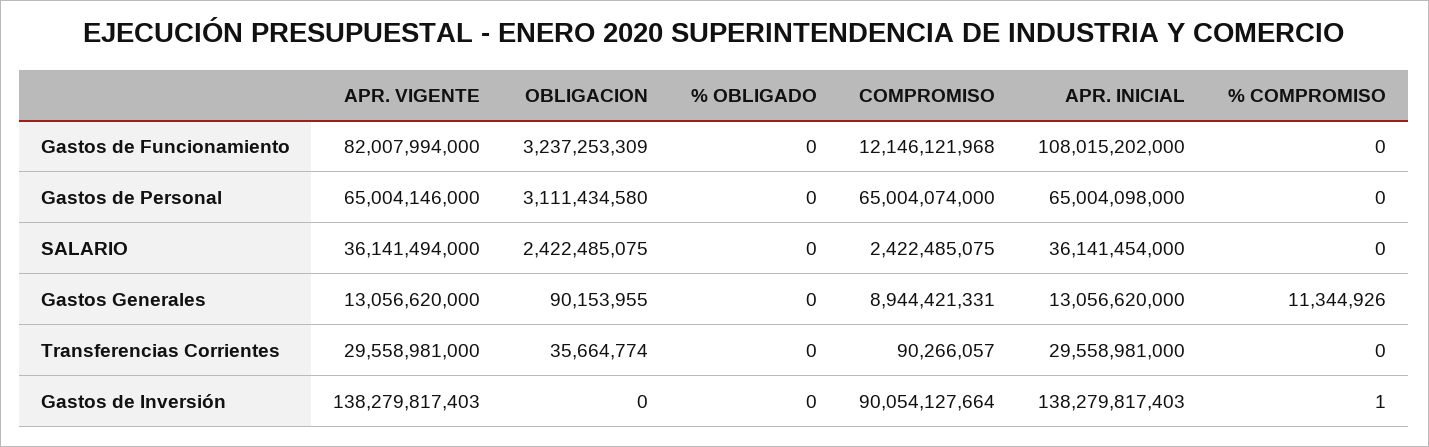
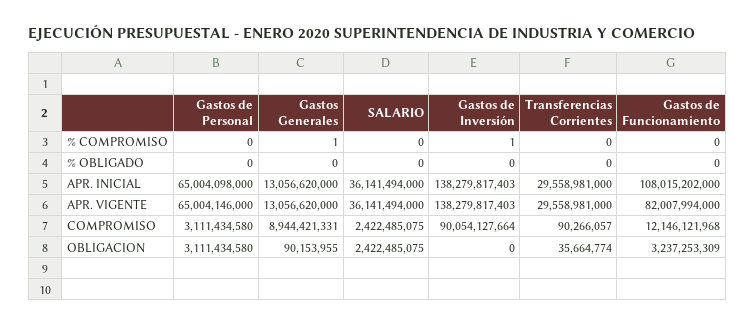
  {
    "APR. VIGENTE": {
      "Gastos de Funcionamiento": 82007994000,
      "Gastos de Personal": 65004146000,
      "SALARIO": 36141494000,
      "Gastos Generales": 13056620000,
      "Transferencias Corrientes": 29558981000,
      "Gastos de Inversión": 138279817403
    },
    "OBLIGACION": {
      "Gastos de Funcionamiento": 3237253309,
      "Gastos de Personal": 3111434580,
      "SALARIO": 2422485075,
      "Gastos Generales": 90153955,
      "Transferencias Corrientes": 35664774,
      "Gastos de Inversión": 0
    },
    "% OBLIGADO": {
      "Gastos de Funcionamiento": 0,
      "Gastos de Personal": 0,
      "SALARIO": 0,
      "Gastos Generales": 0,
      "Transferencias Corrientes": 0,
      "Gastos de Inversión": 0
    },
    "COMPROMISO": {
      "Gastos de Funcionamiento": 12146121968,
-     "Gastos de Personal": 65004074000,
+     "Gastos de Personal": 3111434580,
      "SALARIO": 2422485075,
      "Gastos Generales": 8944421331,
      "Transferencias Corrientes": 90266057,
      "Gastos de Inversión": 90054127664
    },
    "APR. INICIAL": {
      "Gastos de Funcionamiento": 108015202000,
      "Gastos de Personal": 65004098000,
-     "SALARIO": 36141454000,
+     "SALARIO": 36141494000,
      "Gastos Generales": 13056620000,
      "Transferencias Corrientes": 29558981000,
      "Gastos de Inversión": 138279817403
    },
    "% COMPROMISO": {
      "Gastos de Funcionamiento": 0,
      "Gastos de Personal": 0,
      "SALARIO": 0,
-     "Gastos Generales": 11344926,
+     "Gastos Generales": 1,
      "Transferencias Corrientes": 0,
      "Gastos de Inversión": 1
    }
  }

